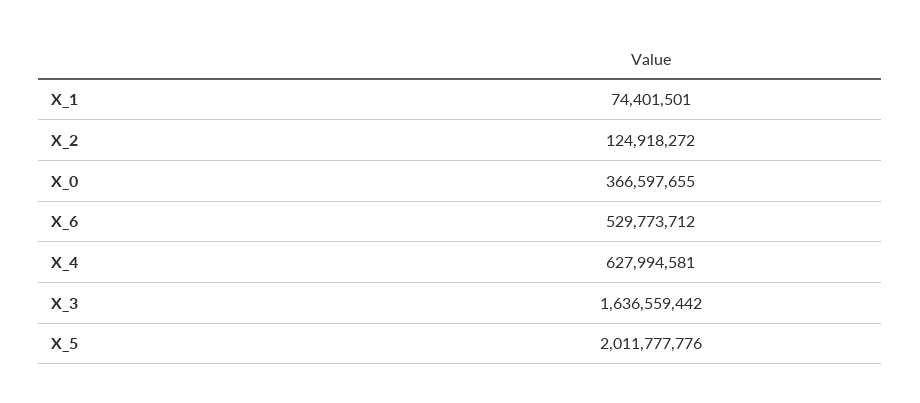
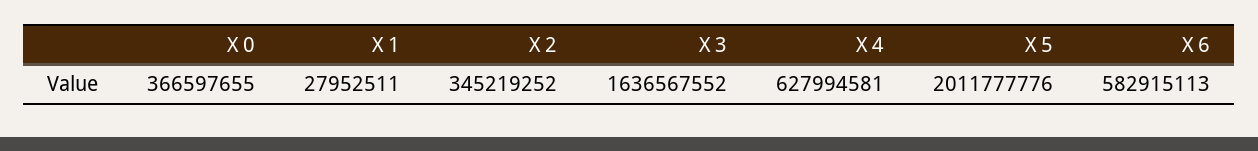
  {
-   "X_1": 74401501,
+   "X_1": 27952511,
-   "X_2": 124918272,
+   "X_2": 345219252,
    "X_0": 366597655,
-   "X_6": 529773712,
+   "X_6": 582915113,
    "X_4": 627994581,
-   "X_3": 1636559442,
+   "X_3": 1636567552,
    "X_5": 2011777776
  }

